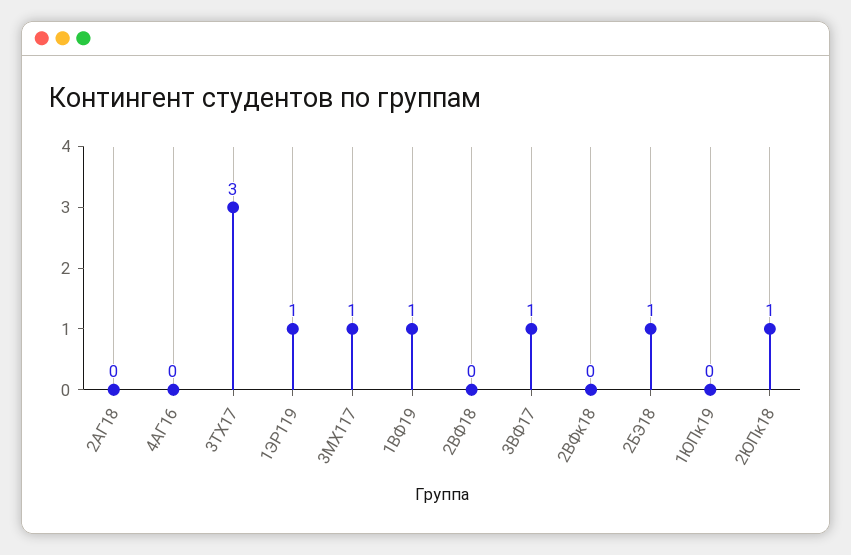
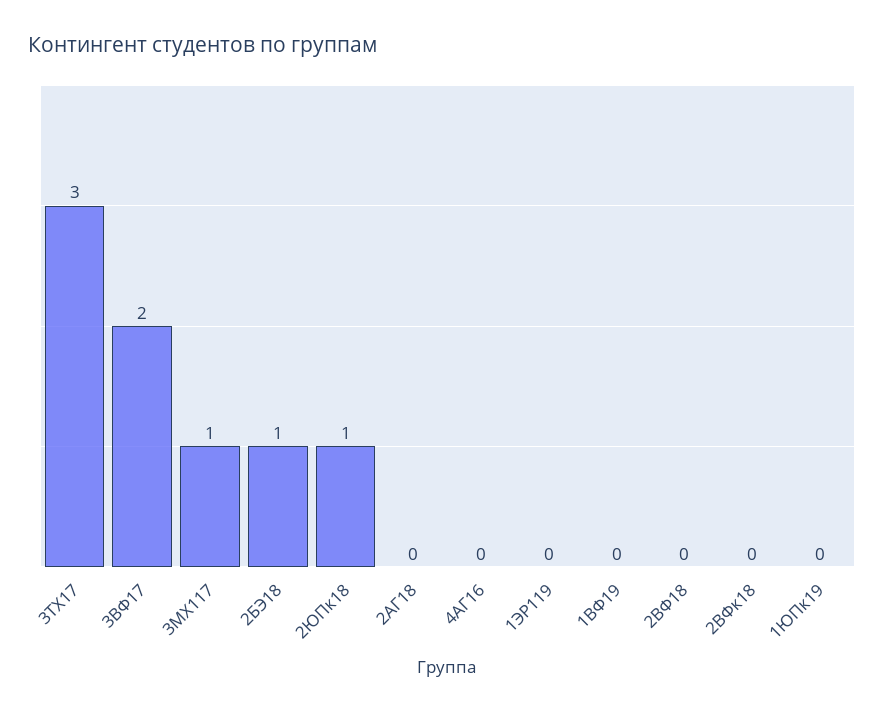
  {
    "2АГ18": 0,
    "4АГ16": 0,
    "3ТХ17": 3,
-   "1ЭР119": 1,
+   "1ЭР119": 0,
    "3МХ117": 1,
-   "1ВФ19": 1,
+   "1ВФ19": 0,
    "2ВФ18": 0,
-   "3ВФ17": 1,
+   "3ВФ17": 2,
    "2ВФк18": 0,
    "2БЭ18": 1,
    "1ЮПк19": 0,
    "2ЮПк18": 1
  }

